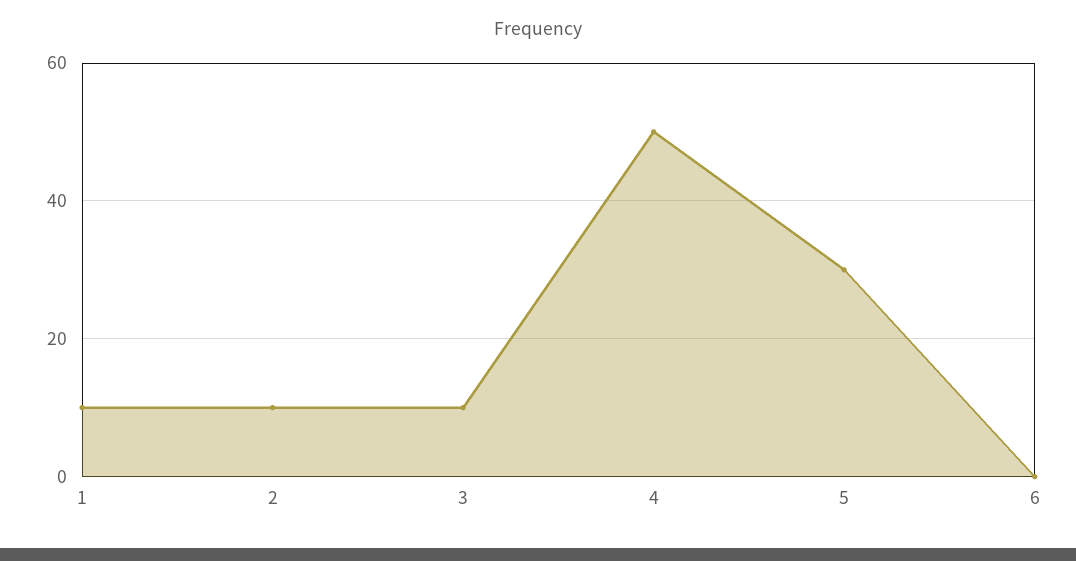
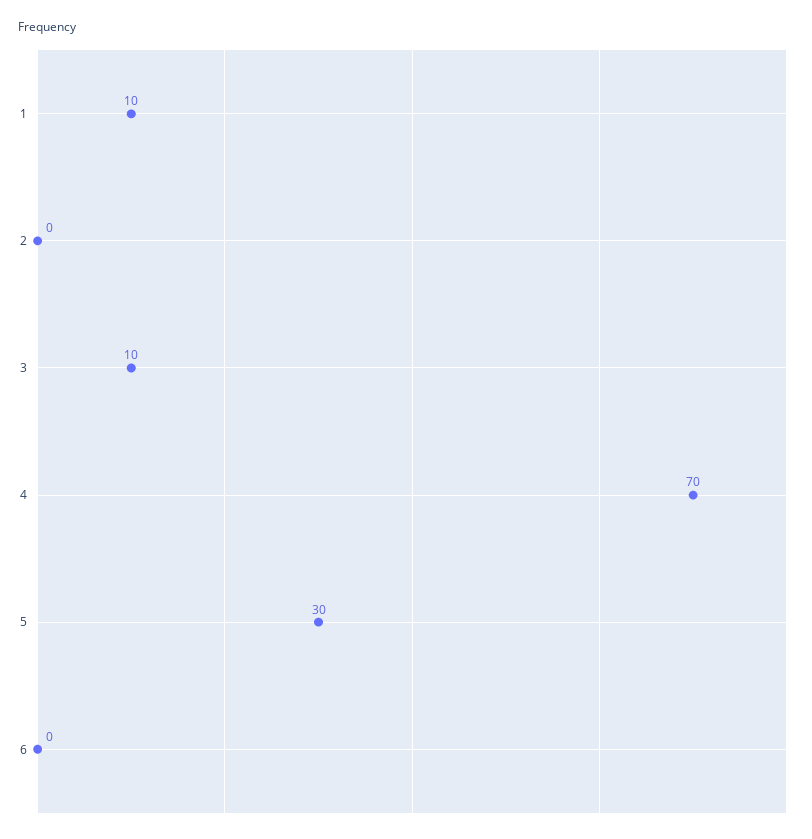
  {
    "1": 10,
-   "2": 10,
+   "2": 0,
    "3": 10,
-   "4": 50,
+   "4": 70,
    "5": 30,
    "6": 0
  }

